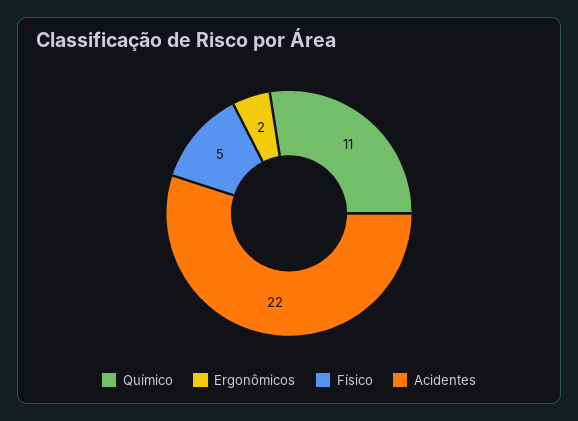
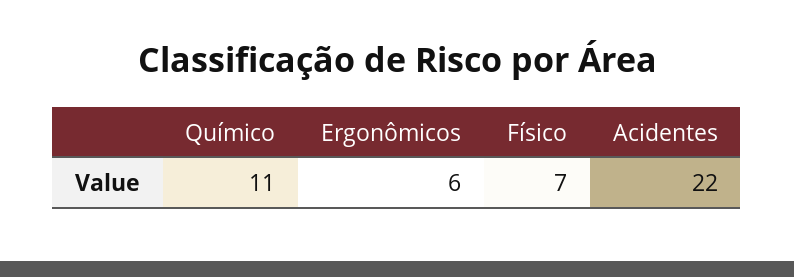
  {
    "Químico": 11,
-   "Ergonômicos": 2,
+   "Ergonômicos": 6,
-   "Físico": 5,
+   "Físico": 7,
    "Acidentes": 22
  }

